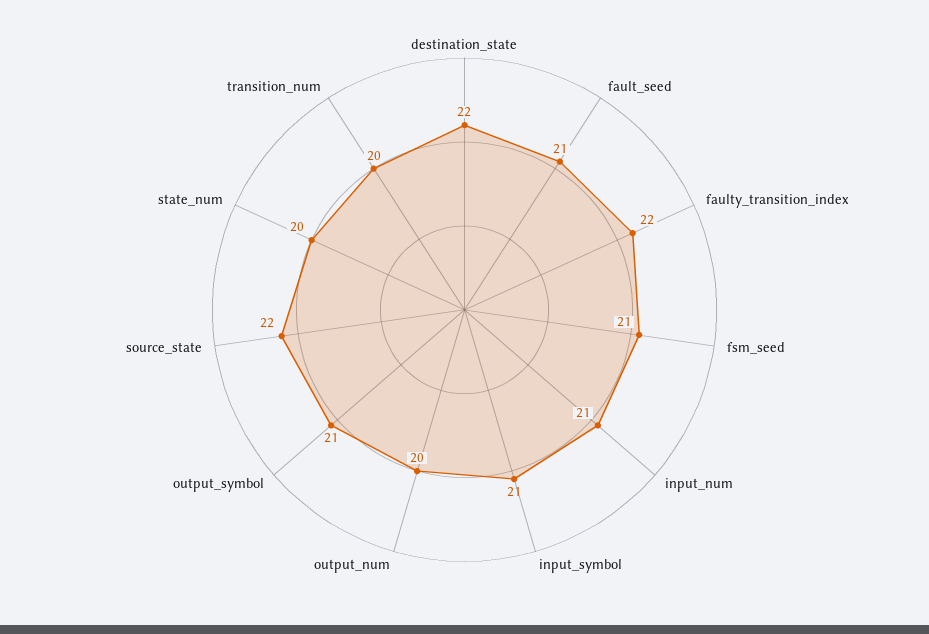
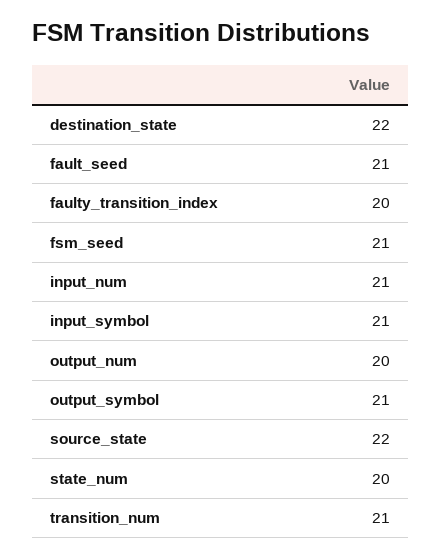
  {
    "destination_state": 22,
    "fault_seed": 21,
-   "faulty_transition_index": 22,
+   "faulty_transition_index": 20,
    "fsm_seed": 21,
    "input_num": 21,
    "input_symbol": 21,
    "output_num": 20,
    "output_symbol": 21,
    "source_state": 22,
    "state_num": 20,
-   "transition_num": 20
+   "transition_num": 21
  }

